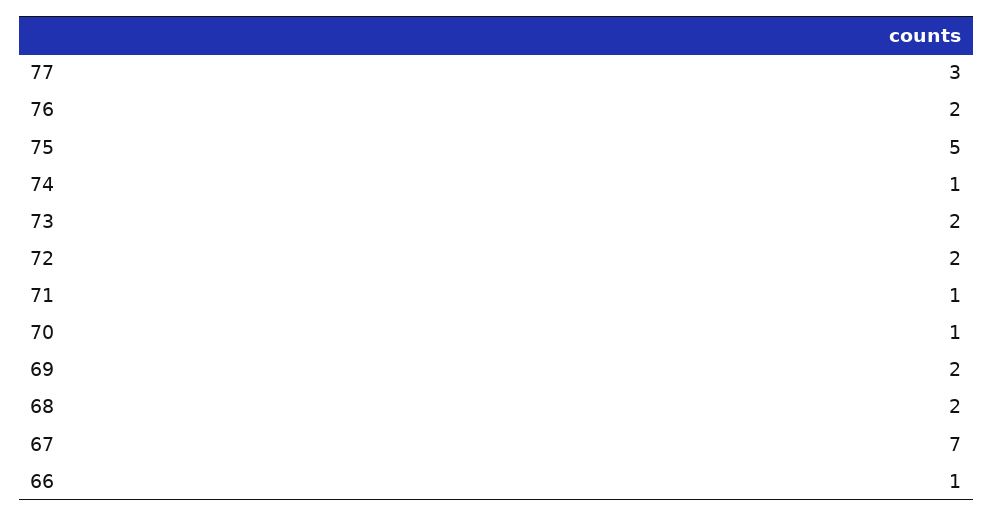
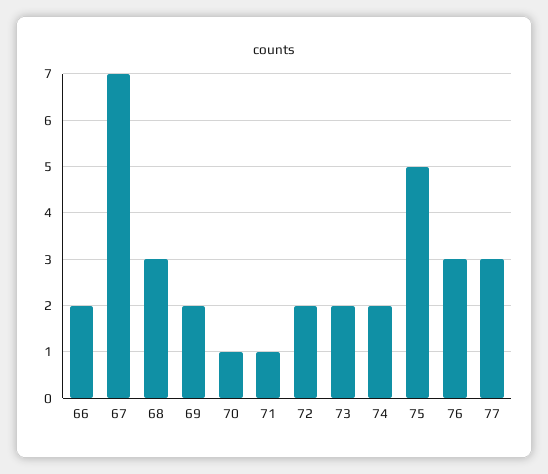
  {
    "77": 3,
-   "76": 2,
+   "76": 3,
    "75": 5,
-   "74": 1,
+   "74": 2,
    "73": 2,
    "72": 2,
    "71": 1,
    "70": 1,
    "69": 2,
-   "68": 2,
+   "68": 3,
    "67": 7,
-   "66": 1
+   "66": 2
  }

